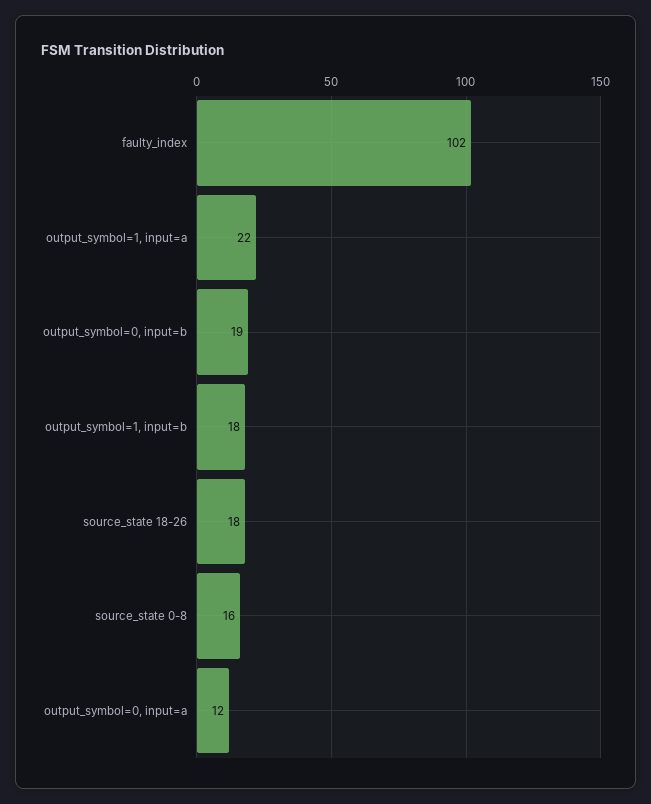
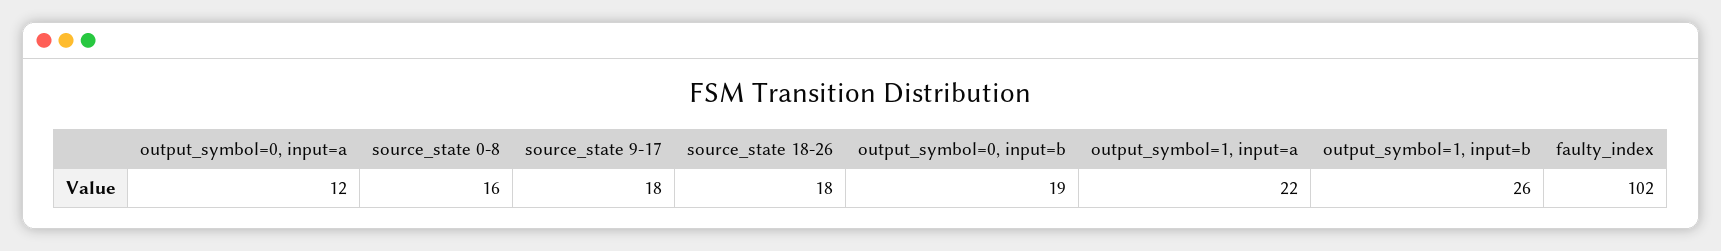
  {
    "faulty_index": 102,
    "output_symbol=1, input=a": 22,
    "output_symbol=0, input=b": 19,
-   "output_symbol=1, input=b": 18,
+   "output_symbol=1, input=b": 26,
    "source_state 18-26": 18,
    "source_state 0-8": 16,
-   "output_symbol=0, input=a": 12
+   "output_symbol=0, input=a": 12,
+   "source_state 9-17": 18
  }

